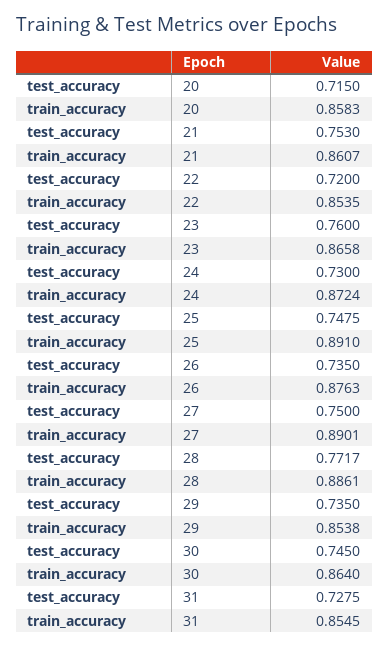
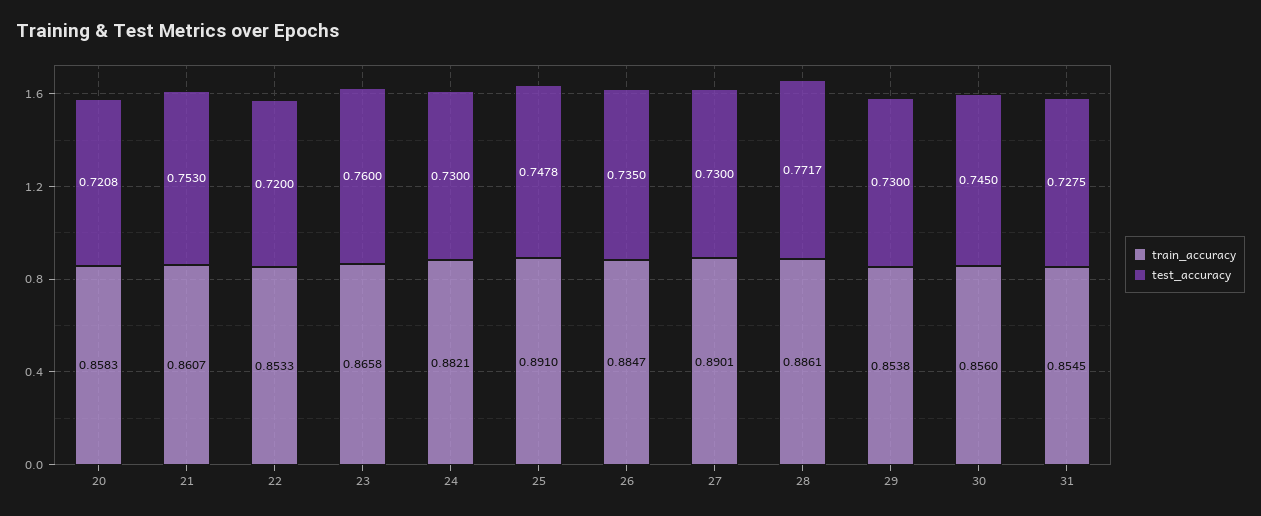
  {
    "test_accuracy": {
-     "20": 0.715,
+     "20": 0.7208,
      "21": 0.753,
      "22": 0.72,
      "23": 0.76,
      "24": 0.73,
-     "25": 0.7475,
+     "25": 0.7478,
      "26": 0.735,
-     "27": 0.75,
+     "27": 0.73,
      "28": 0.7717,
-     "29": 0.735,
+     "29": 0.73,
      "30": 0.745,
      "31": 0.7275
    },
    "train_accuracy": {
      "20": 0.8583,
      "21": 0.8607,
-     "22": 0.8535,
+     "22": 0.8533,
      "23": 0.8658,
-     "24": 0.8724,
+     "24": 0.8821,
      "25": 0.891,
-     "26": 0.8763,
+     "26": 0.8847,
      "27": 0.8901,
      "28": 0.8861,
      "29": 0.8538,
-     "30": 0.864,
+     "30": 0.856,
      "31": 0.8545
    }
  }

